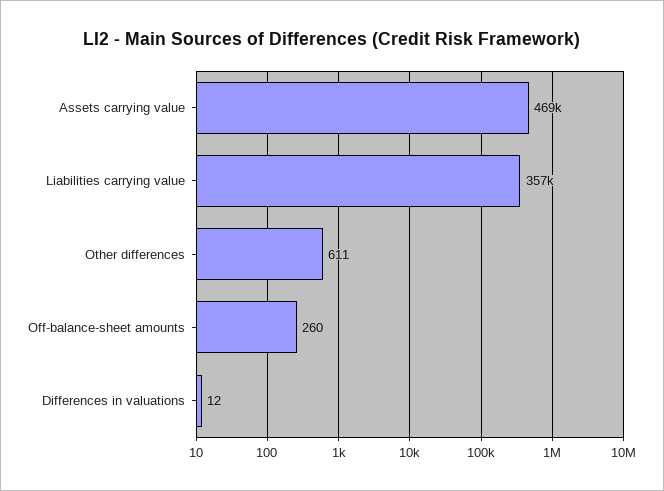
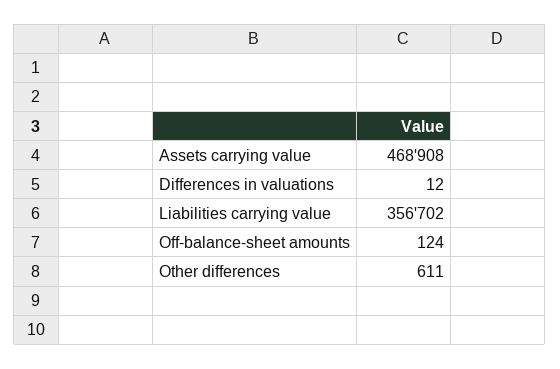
  {
    "Assets carrying value": 468908,
    "Liabilities carrying value": 356702,
    "Other differences": 611,
-   "Off-balance-sheet amounts": 260,
+   "Off-balance-sheet amounts": 124,
    "Differences in valuations": 12
  }

